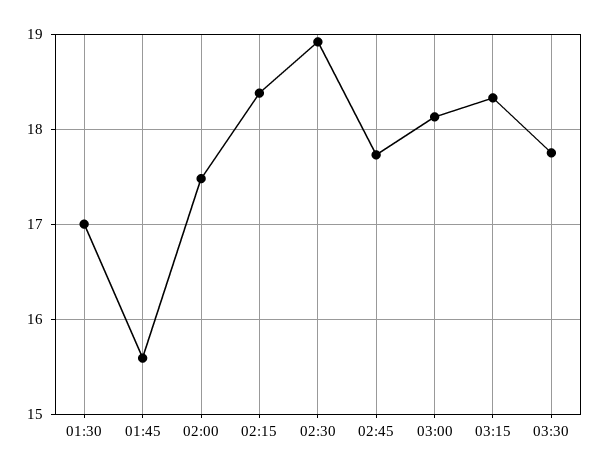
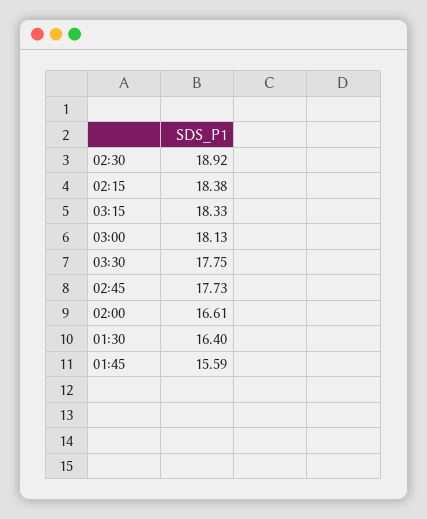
  {
-   "01:30": 17,
+   "01:30": 16.4,
    "01:45": 15.59,
-   "02:00": 17.5,
+   "02:00": 16.61,
    "02:15": 18.38,
    "02:30": 18.92,
    "02:45": 17.73,
    "03:00": 18.13,
    "03:15": 18.33,
    "03:30": 17.75
  }

